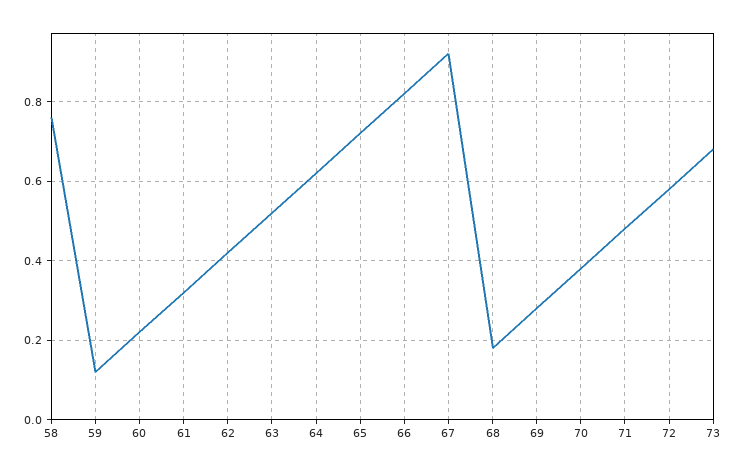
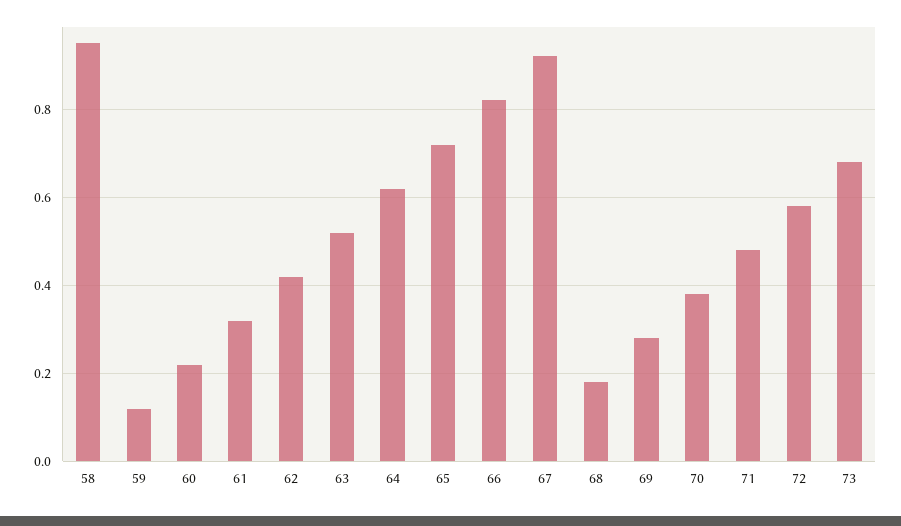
  {
-   "58": 0.75,
+   "58": 0.95,
    "59": 0.1,
    "60": 0.2,
    "61": 0.3,
    "62": 0.4,
    "63": 0.5,
    "64": 0.6,
    "65": 0.7,
    "66": 0.8,
    "67": 0.9,
    "68": 0.2,
    "69": 0.3,
    "70": 0.4,
    "71": 0.5,
    "72": 0.6,
    "73": 0.7
  }

